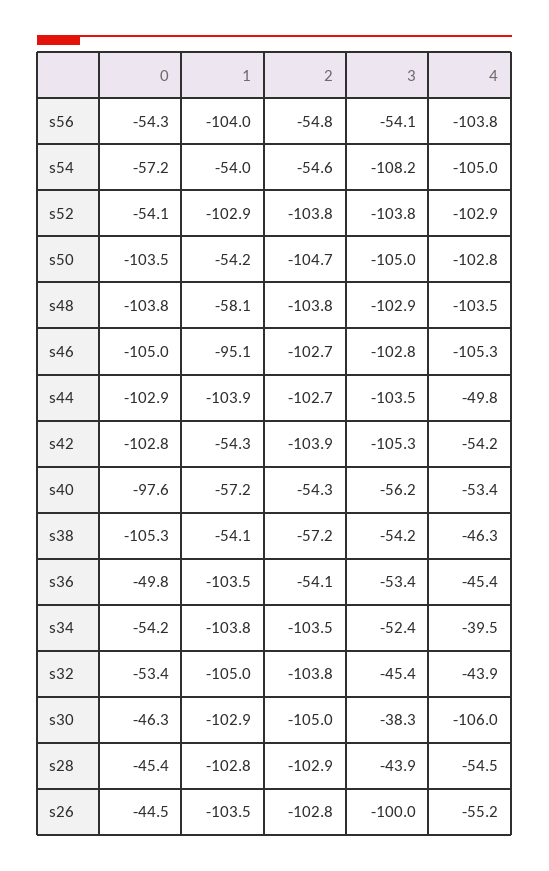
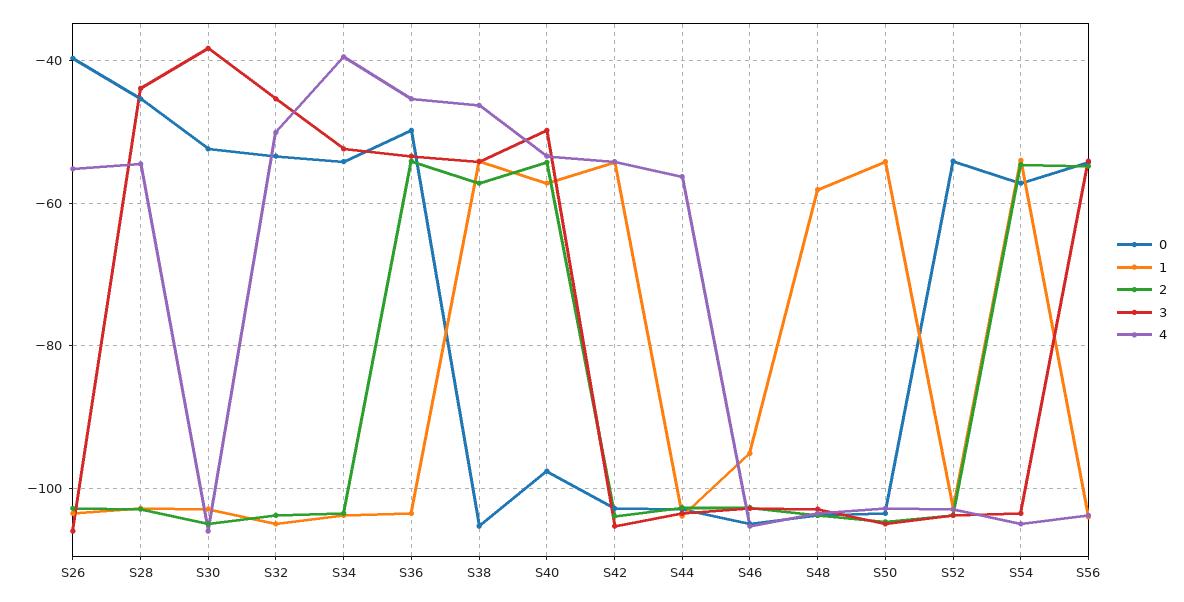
  {
    "0": {
      "s56": -54.3,
      "s54": -57.2,
      "s52": -54.1,
      "s50": -103.5,
      "s48": -103.8,
      "s46": -105,
      "s44": -102.9,
      "s42": -102.8,
      "s40": -97.6,
      "s38": -105.3,
      "s36": -49.8,
      "s34": -54.2,
      "s32": -53.4,
-     "s30": -46.3,
+     "s30": -52,
      "s28": -45.4,
-     "s26": -44.5
+     "s26": -40
    },
    "1": {
      "s56": -104,
      "s54": -54,
      "s52": -102.9,
      "s50": -54.2,
      "s48": -58.1,
      "s46": -95.1,
      "s44": -103.9,
      "s42": -54.3,
      "s40": -57.2,
      "s38": -54.1,
      "s36": -103.5,
      "s34": -103.8,
      "s32": -105,
      "s30": -102.9,
      "s28": -102.8,
      "s26": -103.5
    },
    "2": {
      "s56": -54.8,
      "s54": -54.6,
      "s52": -103.8,
      "s50": -104.7,
      "s48": -103.8,
      "s46": -102.7,
      "s44": -102.7,
      "s42": -103.9,
      "s40": -54.3,
      "s38": -57.2,
      "s36": -54.1,
      "s34": -103.5,
      "s32": -103.8,
      "s30": -105,
      "s28": -102.9,
      "s26": -102.8
    },
    "3": {
      "s56": -54.1,
-     "s54": -108.2,
+     "s54": -104,
      "s52": -103.8,
      "s50": -105,
      "s48": -102.9,
      "s46": -102.8,
      "s44": -103.5,
      "s42": -105.3,
-     "s40": -56.2,
+     "s40": -50,
      "s38": -54.2,
      "s36": -53.4,
      "s34": -52.4,
      "s32": -45.4,
      "s30": -38.3,
      "s28": -43.9,
-     "s26": -100
+     "s26": -106
    },
    "4": {
      "s56": -103.8,
      "s54": -105,
      "s52": -102.9,
      "s50": -102.8,
      "s48": -103.5,
      "s46": -105.3,
-     "s44": -49.8,
+     "s44": -56,
      "s42": -54.2,
      "s40": -53.4,
      "s38": -46.3,
      "s36": -45.4,
      "s34": -39.5,
-     "s32": -43.9,
+     "s32": -50,
      "s30": -106,
      "s28": -54.5,
      "s26": -55.2
    }
  }

